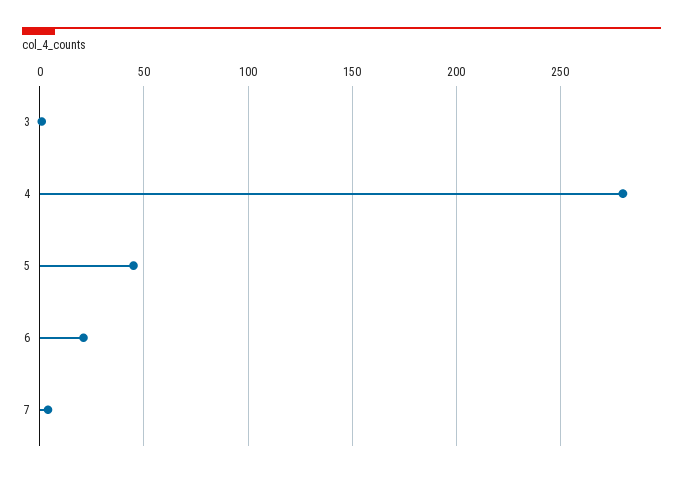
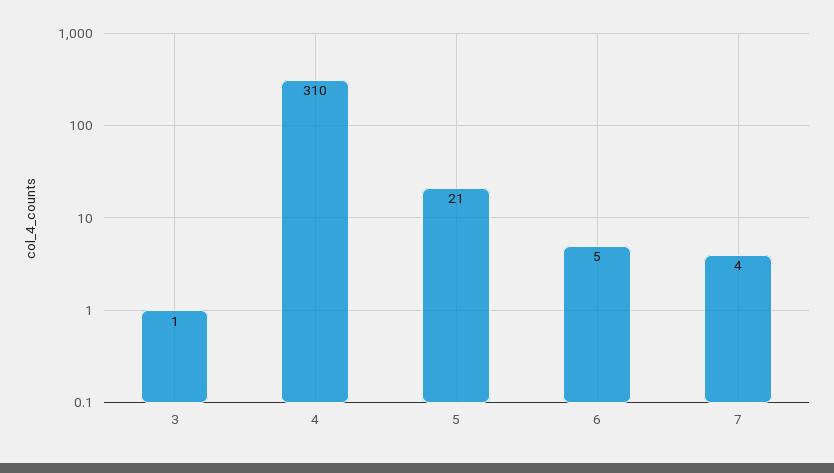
  {
    "3": 1,
-   "4": 280,
+   "4": 310,
-   "5": 45,
+   "5": 21,
-   "6": 20,
+   "6": 5,
    "7": 4
  }

